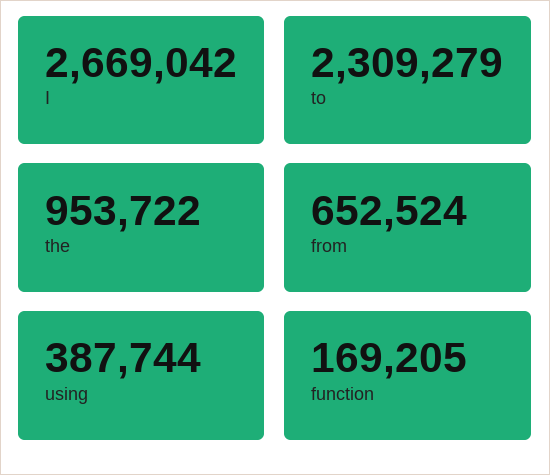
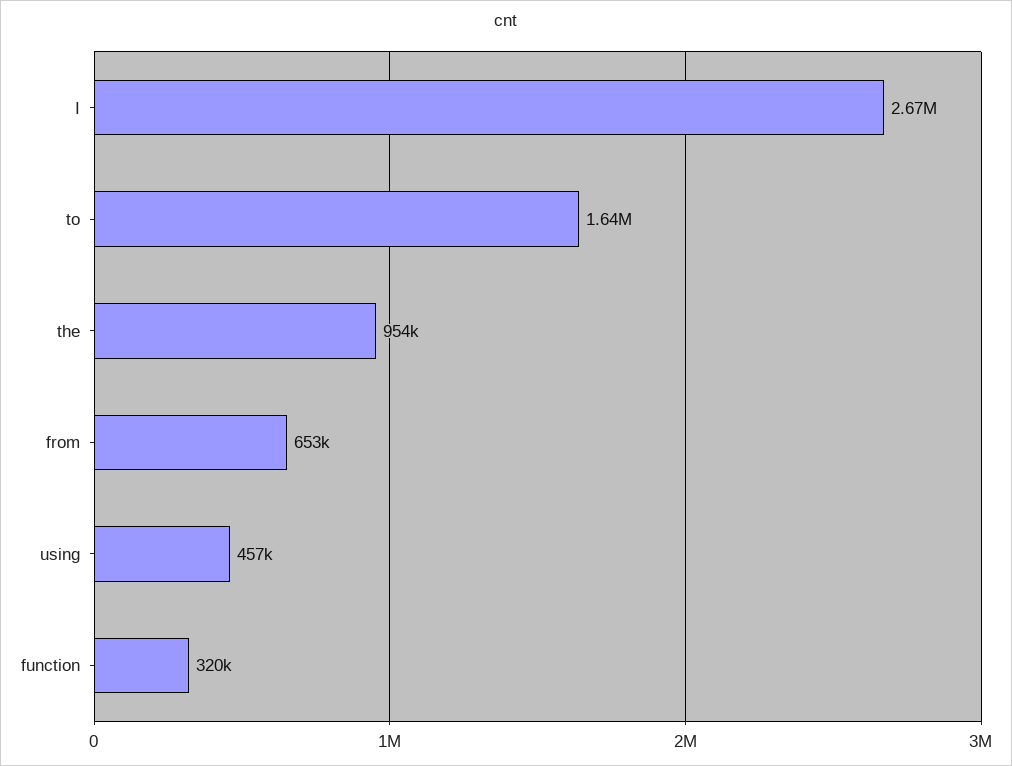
  {
    "I": 2669042,
-   "to": 2309279,
+   "to": 1640000,
    "the": 953722,
    "from": 652524,
-   "using": 387744,
+   "using": 457000,
-   "function": 169205
+   "function": 320000
  }

